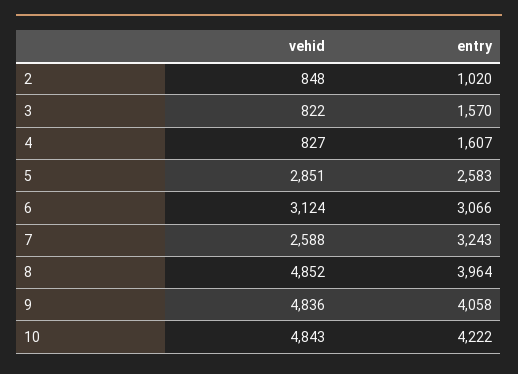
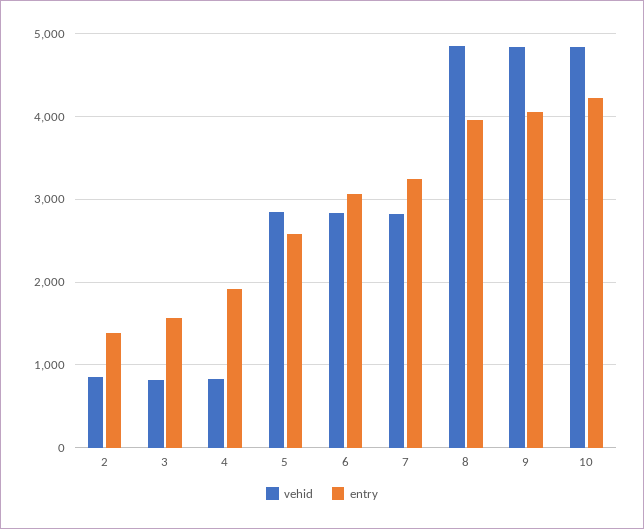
  {
    "vehid": {
      "2": 848,
      "3": 822,
      "4": 827,
      "5": 2851,
-     "6": 3124,
+     "6": 2800,
-     "7": 2588,
+     "7": 2800,
      "8": 4852,
      "9": 4836,
      "10": 4843
    },
    "entry": {
-     "2": 1020,
+     "2": 1400,
      "3": 1570,
-     "4": 1607,
+     "4": 1900,
      "5": 2583,
      "6": 3066,
      "7": 3243,
      "8": 3964,
      "9": 4058,
      "10": 4222
    }
  }

